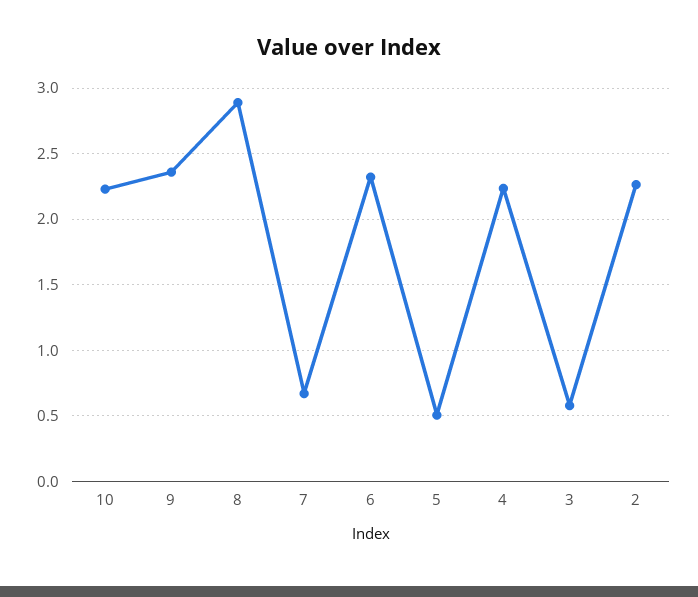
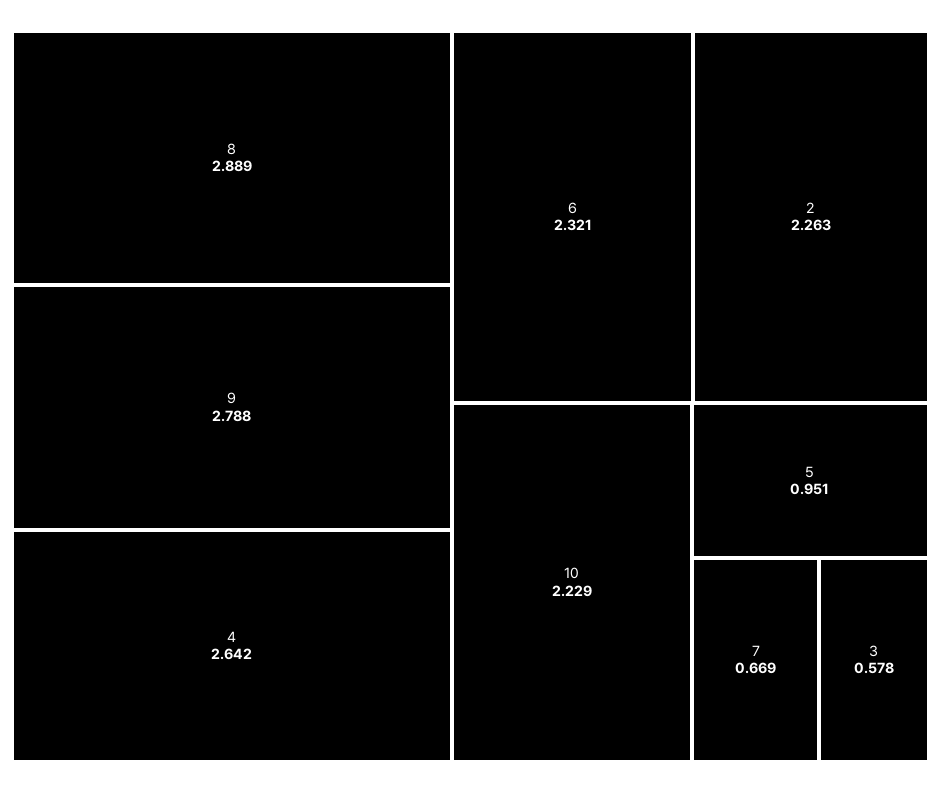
  {
    "10": 2.229,
-   "9": 2.35,
+   "9": 2.788,
    "8": 2.889,
    "7": 0.669,
    "6": 2.321,
-   "5": 0.5,
+   "5": 0.951,
-   "4": 2.25,
+   "4": 2.642,
    "3": 0.578,
    "2": 2.263
  }

